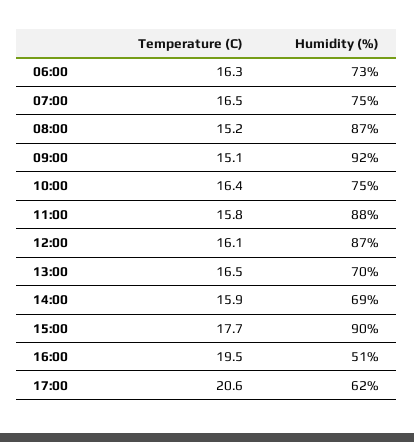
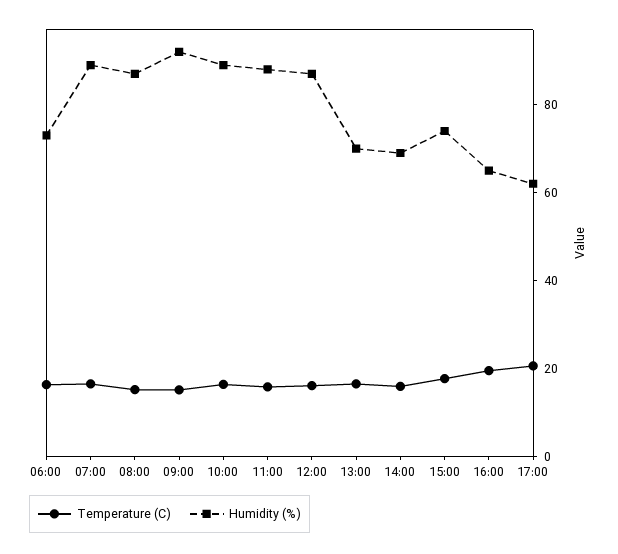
  {
    "Temperature (C)": {
      "06:00": 16.3,
      "07:00": 16.5,
      "08:00": 15.2,
      "09:00": 15.1,
      "10:00": 16.4,
      "11:00": 15.8,
      "12:00": 16.1,
      "13:00": 16.5,
      "14:00": 15.9,
      "15:00": 17.7,
      "16:00": 19.5,
      "17:00": 20.6
    },
    "Humidity (%)": {
      "06:00": 73,
-     "07:00": 75,
+     "07:00": 90,
      "08:00": 87,
      "09:00": 92,
-     "10:00": 75,
+     "10:00": 90,
      "11:00": 88,
      "12:00": 87,
      "13:00": 70,
      "14:00": 69,
-     "15:00": 90,
+     "15:00": 75,
-     "16:00": 51,
+     "16:00": 65,
      "17:00": 62
    }
  }

